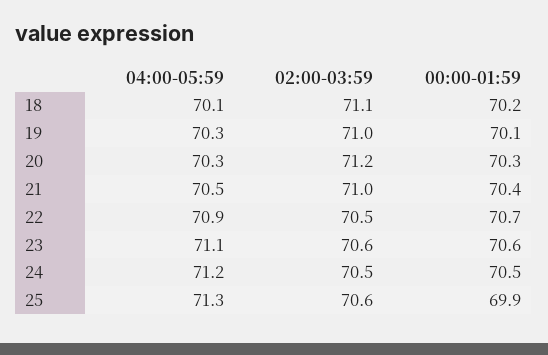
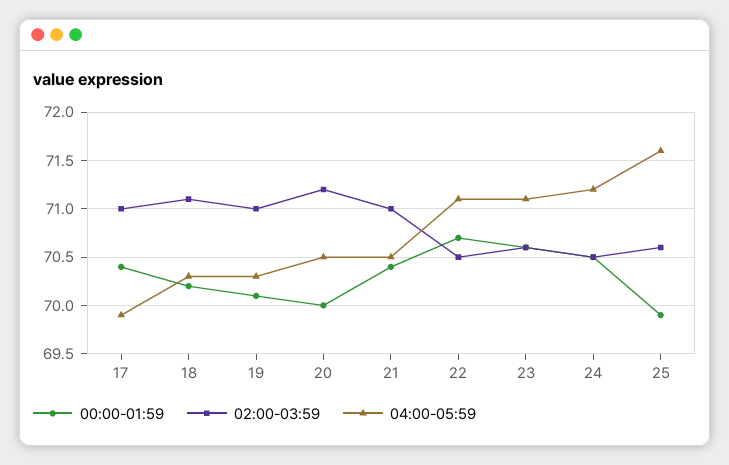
  {
    "04:00-05:59": {
-     "18": 70.1,
+     "18": 70.3,
      "19": 70.3,
-     "20": 70.3,
+     "20": 70.5,
      "21": 70.5,
-     "22": 70.9,
+     "22": 71.1,
      "23": 71.1,
      "24": 71.2,
-     "25": 71.3
+     "25": 71.6,
+     "17": 69.9
    },
    "02:00-03:59": {
      "18": 71.1,
      "19": 71,
      "20": 71.2,
      "21": 71,
      "22": 70.5,
      "23": 70.6,
      "24": 70.5,
-     "25": 70.6
+     "25": 70.6,
+     "17": 71
    },
    "00:00-01:59": {
      "18": 70.2,
      "19": 70.1,
-     "20": 70.3,
+     "20": 70,
      "21": 70.4,
      "22": 70.7,
      "23": 70.6,
      "24": 70.5,
-     "25": 69.9
+     "25": 69.9,
+     "17": 70.4
    }
  }

